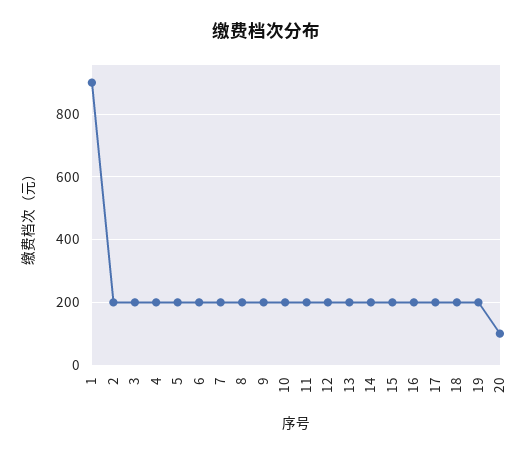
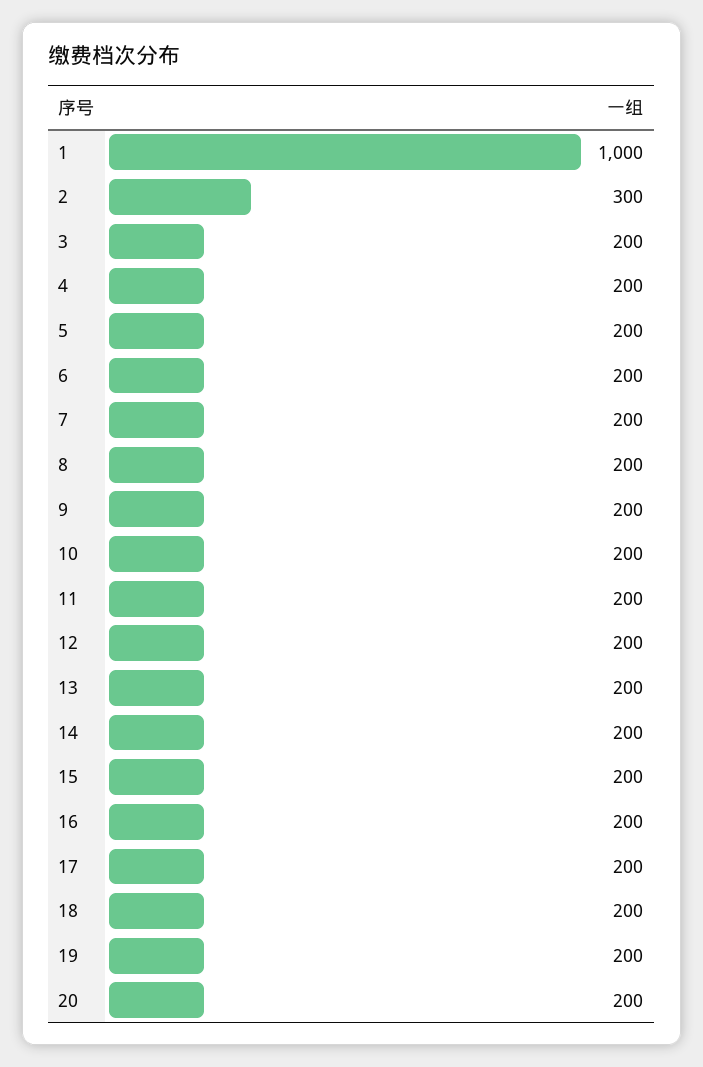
  {
-   "1": 900,
+   "1": 1000,
-   "2": 200,
+   "2": 300,
    "3": 200,
    "4": 200,
    "5": 200,
    "6": 200,
    "7": 200,
    "8": 200,
    "9": 200,
    "10": 200,
    "11": 200,
    "12": 200,
    "13": 200,
    "14": 200,
    "15": 200,
    "16": 200,
    "17": 200,
    "18": 200,
    "19": 200,
-   "20": 100
+   "20": 200
  }

